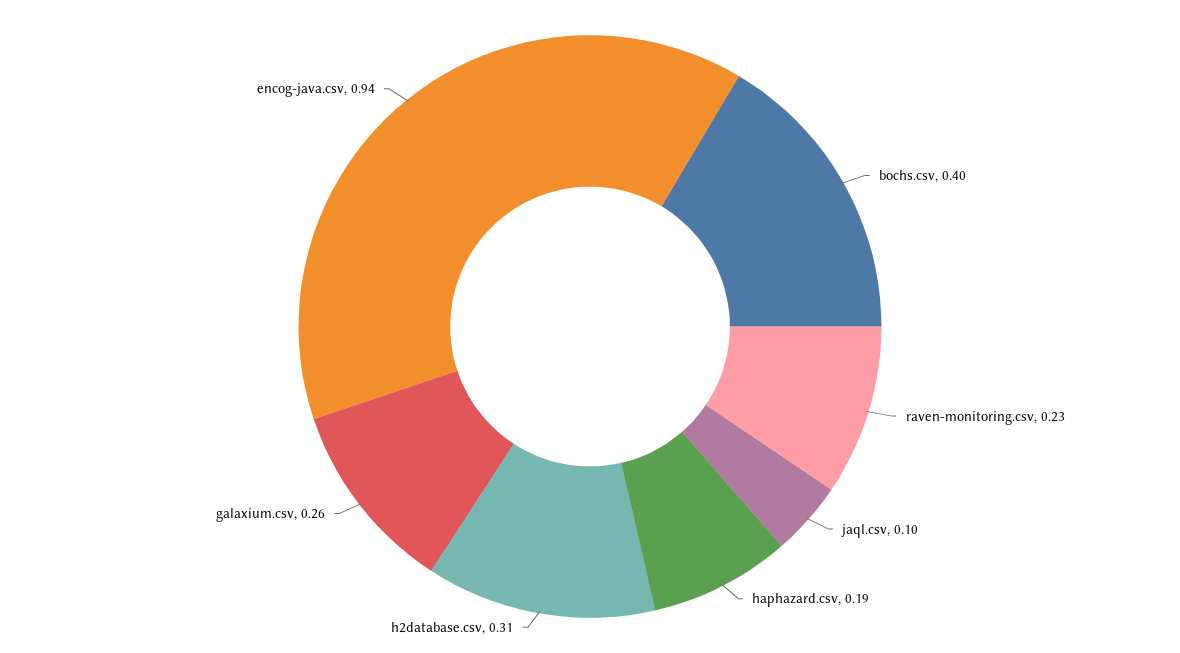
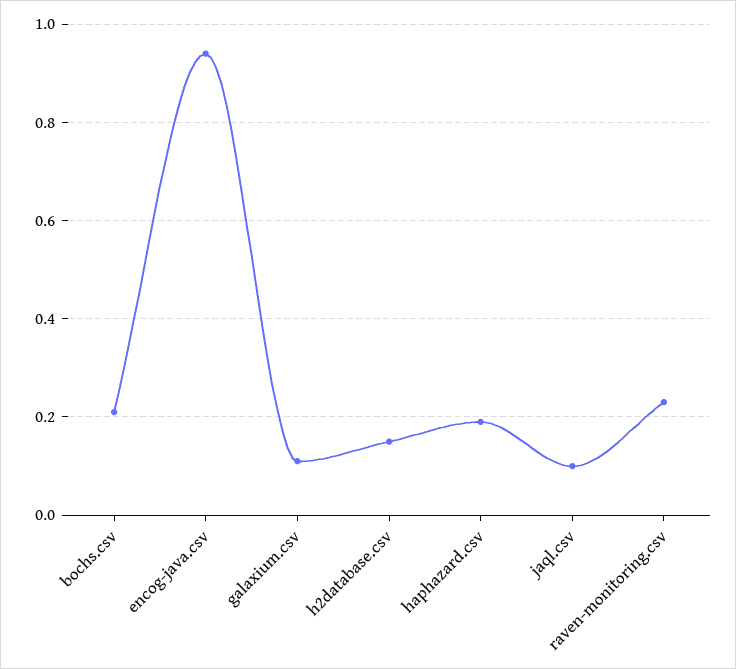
  {
-   "bochs.csv": 0.4,
+   "bochs.csv": 0.2,
    "raven-monitoring.csv": 0.23,
    "jaql.csv": 0.1,
    "haphazard.csv": 0.19,
-   "h2database.csv": 0.31,
+   "h2database.csv": 0.15,
-   "galaxium.csv": 0.26,
+   "galaxium.csv": 0.1,
    "encog-java.csv": 0.94
  }

